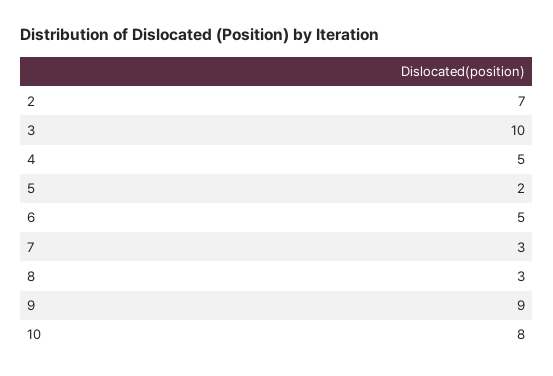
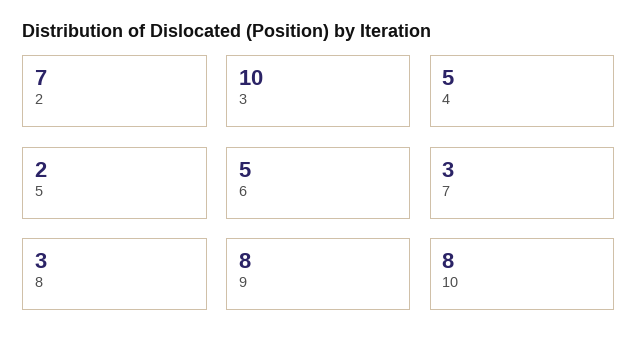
  {
    "2": 7,
    "3": 10,
    "4": 5,
    "5": 2,
    "6": 5,
    "7": 3,
    "8": 3,
-   "9": 9,
+   "9": 8,
    "10": 8
  }

